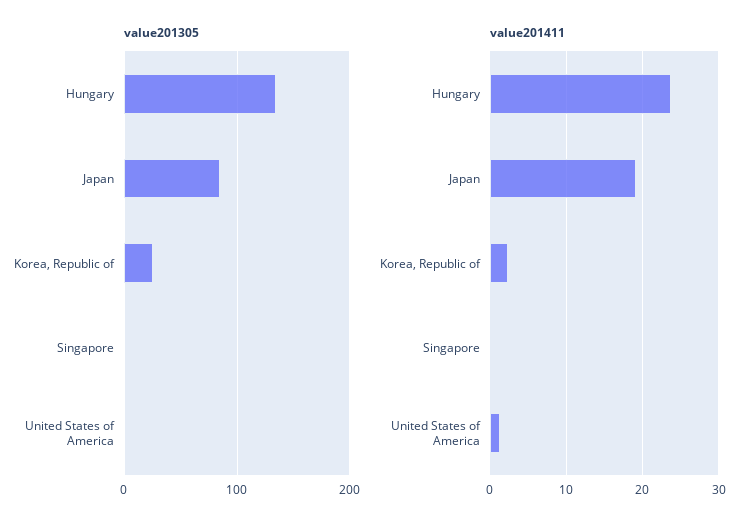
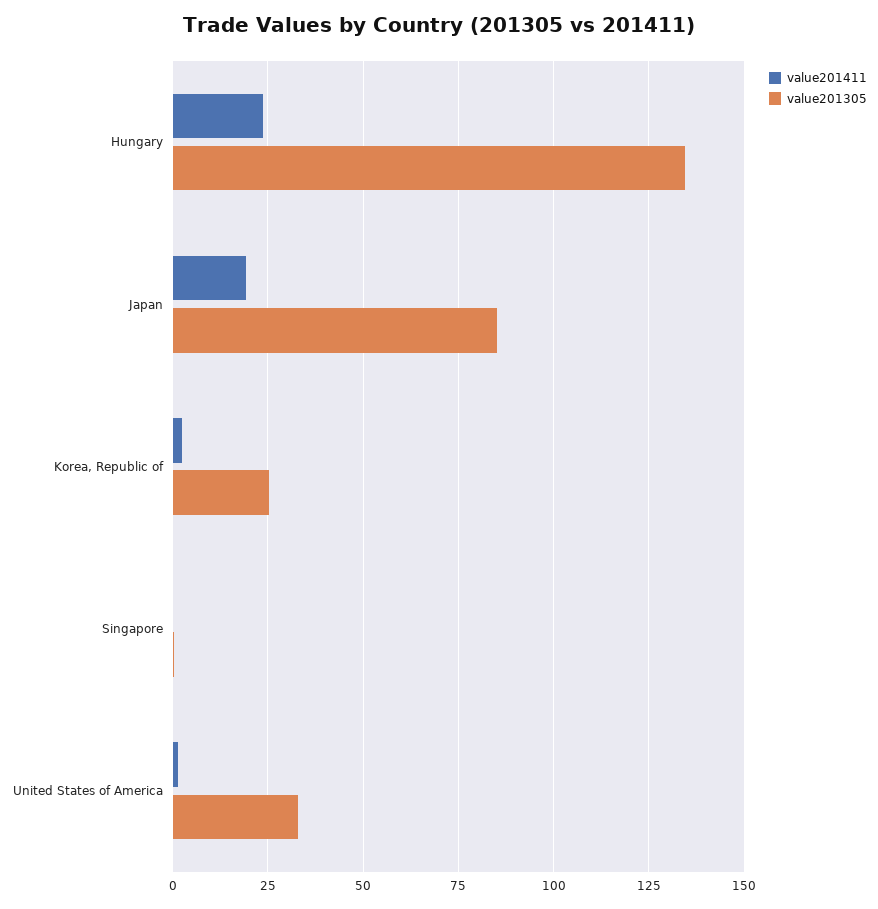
  {
    "value201305": {
      "Hungary": 135,
      "Japan": 85,
      "Korea, Republic of": 25,
      "Singapore": 0,
-     "United States of America": 0
+     "United States of America": 32.5
    },
    "value201411": {
      "Hungary": 24,
      "Japan": 19,
      "Korea, Republic of": 2,
      "Singapore": 0,
      "United States of America": 1
    }
  }

